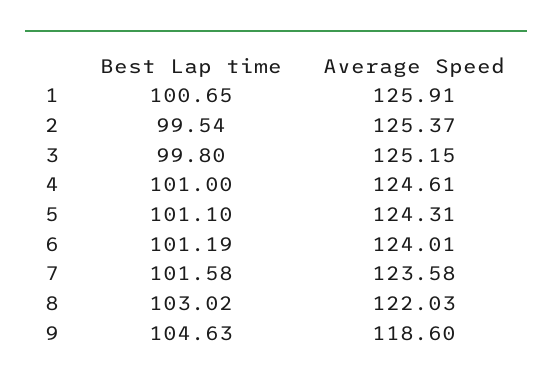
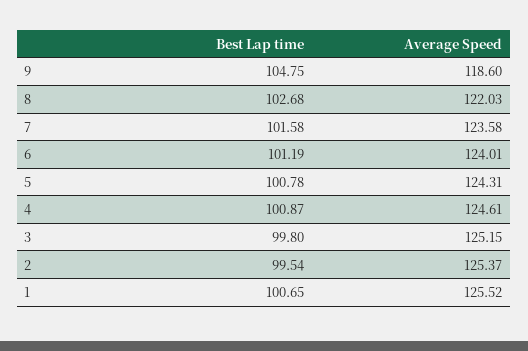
  {
    "Best Lap time": {
      "1": 100.65,
      "2": 99.54,
      "3": 99.8,
-     "4": 101,
+     "4": 100.87,
-     "5": 101.1,
+     "5": 100.78,
      "6": 101.19,
      "7": 101.58,
-     "8": 103.02,
+     "8": 102.68,
-     "9": 104.63
+     "9": 104.75
    },
    "Average Speed": {
-     "1": 125.91,
+     "1": 125.52,
      "2": 125.37,
      "3": 125.15,
      "4": 124.61,
      "5": 124.31,
      "6": 124.01,
      "7": 123.58,
      "8": 122.03,
      "9": 118.6
    }
  }

